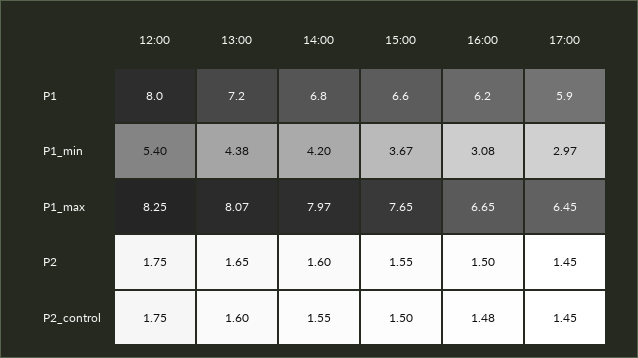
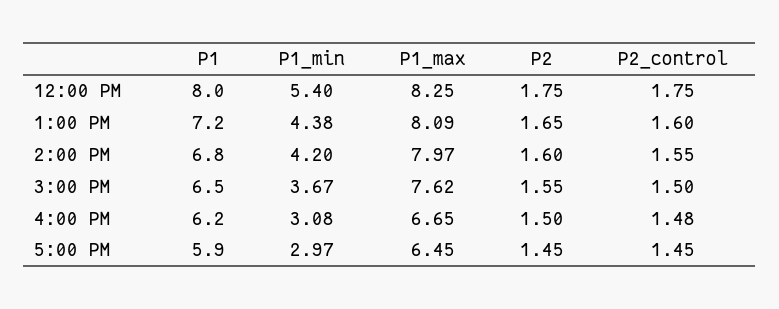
  {
    "12:00": {
      "P1": 8,
      "P1_min": 5.4,
      "P1_max": 8.25,
      "P2": 1.75,
      "P2_control": 1.75
    },
    "13:00": {
      "P1": 7.2,
      "P1_min": 4.38,
-     "P1_max": 8.07,
+     "P1_max": 8.09,
      "P2": 1.65,
      "P2_control": 1.6
    },
    "14:00": {
      "P1": 6.8,
      "P1_min": 4.2,
      "P1_max": 7.97,
      "P2": 1.6,
      "P2_control": 1.55
    },
    "15:00": {
-     "P1": 6.6,
+     "P1": 6.5,
      "P1_min": 3.67,
-     "P1_max": 7.65,
+     "P1_max": 7.62,
      "P2": 1.55,
      "P2_control": 1.5
    },
    "16:00": {
      "P1": 6.2,
      "P1_min": 3.08,
      "P1_max": 6.65,
      "P2": 1.5,
      "P2_control": 1.48
    },
    "17:00": {
      "P1": 5.9,
      "P1_min": 2.97,
      "P1_max": 6.45,
      "P2": 1.45,
      "P2_control": 1.45
    }
  }

